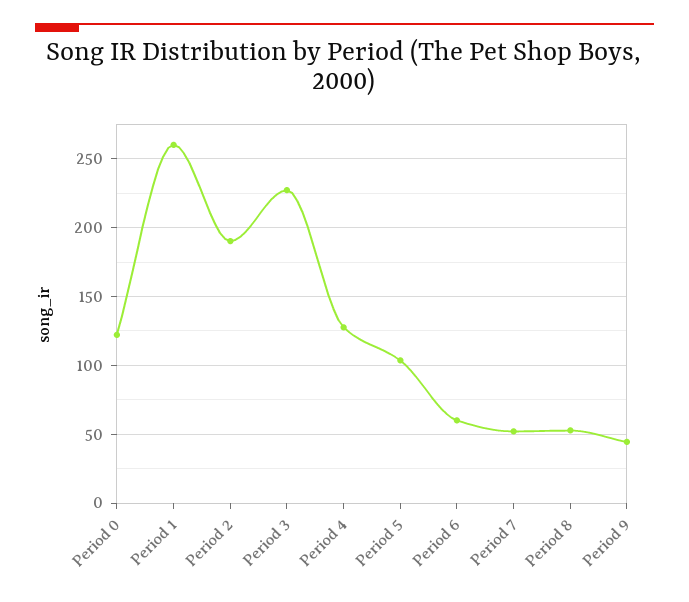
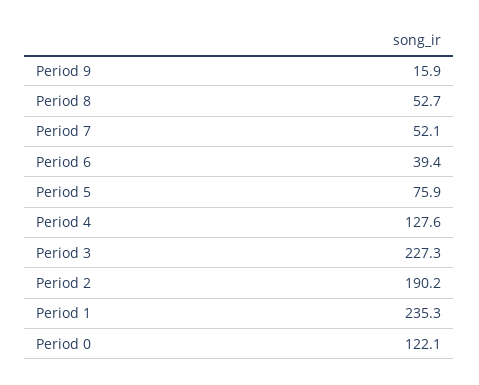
  {
    "Period 0": 122.1,
-   "Period 1": 260,
+   "Period 1": 235.3,
    "Period 2": 190.2,
    "Period 3": 227.3,
    "Period 4": 127.6,
-   "Period 5": 105,
+   "Period 5": 75.9,
-   "Period 6": 60,
+   "Period 6": 39.4,
    "Period 7": 52.1,
    "Period 8": 52.7,
-   "Period 9": 45
+   "Period 9": 15.9
  }

